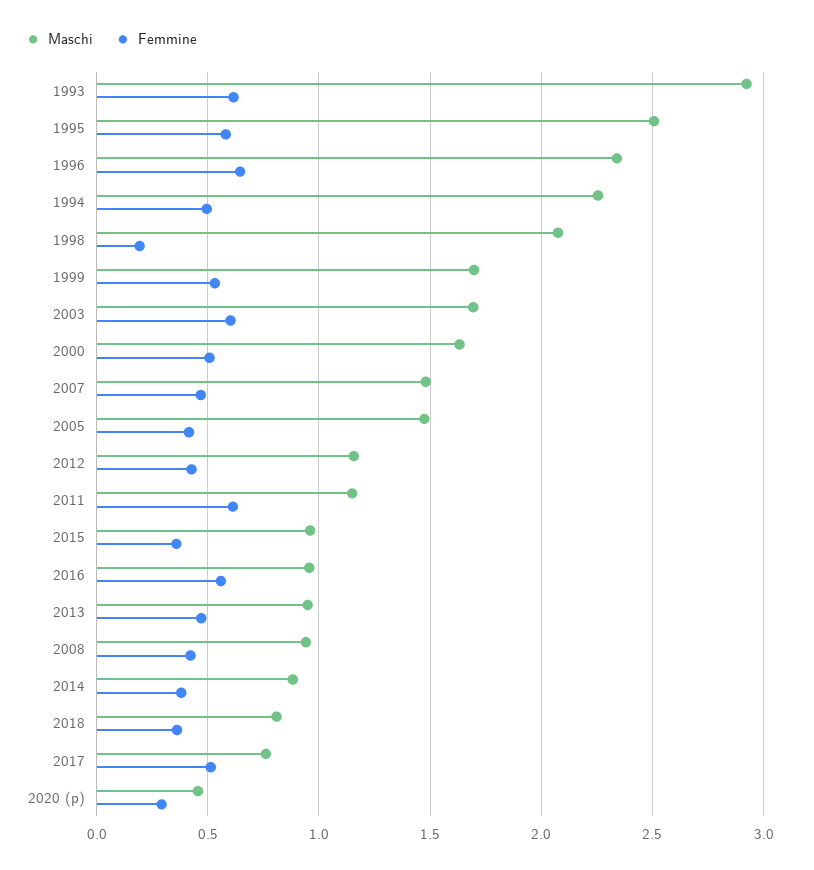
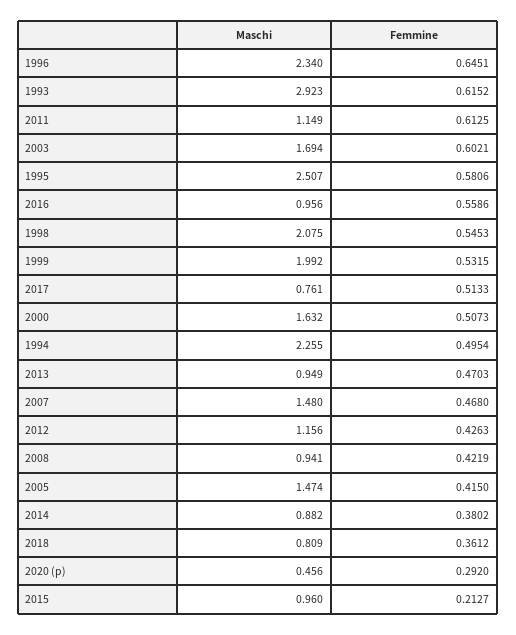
  {
    "Maschi": {
      "1993": 2.923,
      "1995": 2.507,
      "1996": 2.34,
      "1994": 2.255,
      "1998": 2.075,
-     "1999": 1.7,
+     "1999": 1.992,
      "2003": 1.694,
      "2000": 1.632,
      "2007": 1.48,
      "2005": 1.474,
      "2012": 1.156,
      "2011": 1.149,
      "2015": 0.96,
      "2016": 0.956,
      "2013": 0.949,
      "2008": 0.941,
      "2014": 0.882,
      "2018": 0.809,
      "2017": 0.761,
      "2020 (p)": 0.456
    },
    "Femmine": {
      "1993": 0.6152,
      "1995": 0.5806,
      "1996": 0.6451,
      "1994": 0.4954,
-     "1998": 0.2,
+     "1998": 0.5453,
      "1999": 0.5315,
      "2003": 0.6021,
      "2000": 0.5073,
      "2007": 0.468,
      "2005": 0.415,
      "2012": 0.4263,
      "2011": 0.6125,
-     "2015": 0.35,
+     "2015": 0.2127,
      "2016": 0.5586,
      "2013": 0.4703,
      "2008": 0.4219,
      "2014": 0.3802,
      "2018": 0.3612,
      "2017": 0.5133,
      "2020 (p)": 0.292
    }
  }

